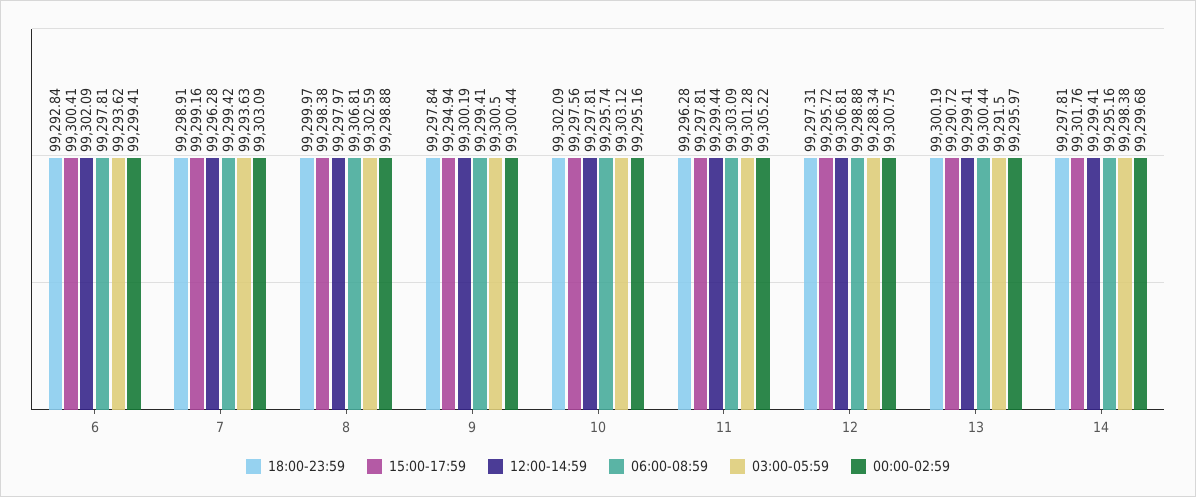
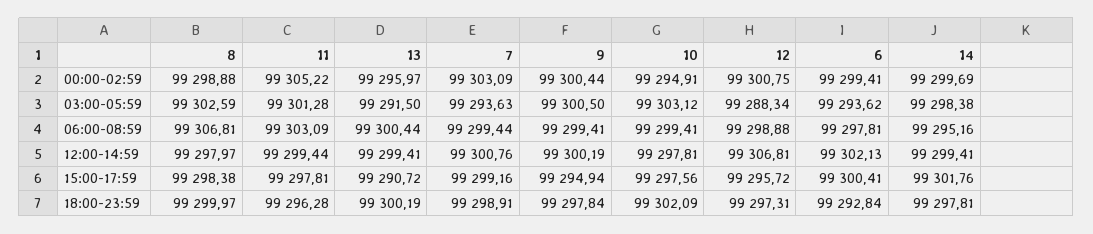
  {
    "18:00-23:59": {
      "6": 99292.84,
      "7": 99298.91,
      "8": 99299.97,
      "9": 99297.84,
      "10": 99302.09,
      "11": 99296.28,
      "12": 99297.31,
      "13": 99300.19,
      "14": 99297.81
    },
    "15:00-17:59": {
      "6": 99300.41,
      "7": 99299.16,
      "8": 99298.38,
      "9": 99294.94,
      "10": 99297.56,
      "11": 99297.81,
      "12": 99295.72,
      "13": 99290.72,
      "14": 99301.76
    },
    "12:00-14:59": {
-     "6": 99302.09,
+     "6": 99302.13,
-     "7": 99296.28,
+     "7": 99300.76,
      "8": 99297.97,
      "9": 99300.19,
      "10": 99297.81,
      "11": 99299.44,
      "12": 99306.81,
      "13": 99299.41,
      "14": 99299.41
    },
    "06:00-08:59": {
      "6": 99297.81,
-     "7": 99299.42,
+     "7": 99299.44,
      "8": 99306.81,
      "9": 99299.41,
-     "10": 99295.74,
+     "10": 99299.41,
      "11": 99303.09,
      "12": 99298.88,
      "13": 99300.44,
      "14": 99295.16
    },
    "03:00-05:59": {
      "6": 99293.62,
      "7": 99293.63,
      "8": 99302.59,
      "9": 99300.5,
      "10": 99303.12,
      "11": 99301.28,
      "12": 99288.34,
      "13": 99291.5,
      "14": 99298.38
    },
    "00:00-02:59": {
      "6": 99299.41,
      "7": 99303.09,
      "8": 99298.88,
      "9": 99300.44,
-     "10": 99295.16,
+     "10": 99294.91,
      "11": 99305.22,
      "12": 99300.75,
      "13": 99295.97,
-     "14": 99299.68
+     "14": 99299.69
    }
  }

